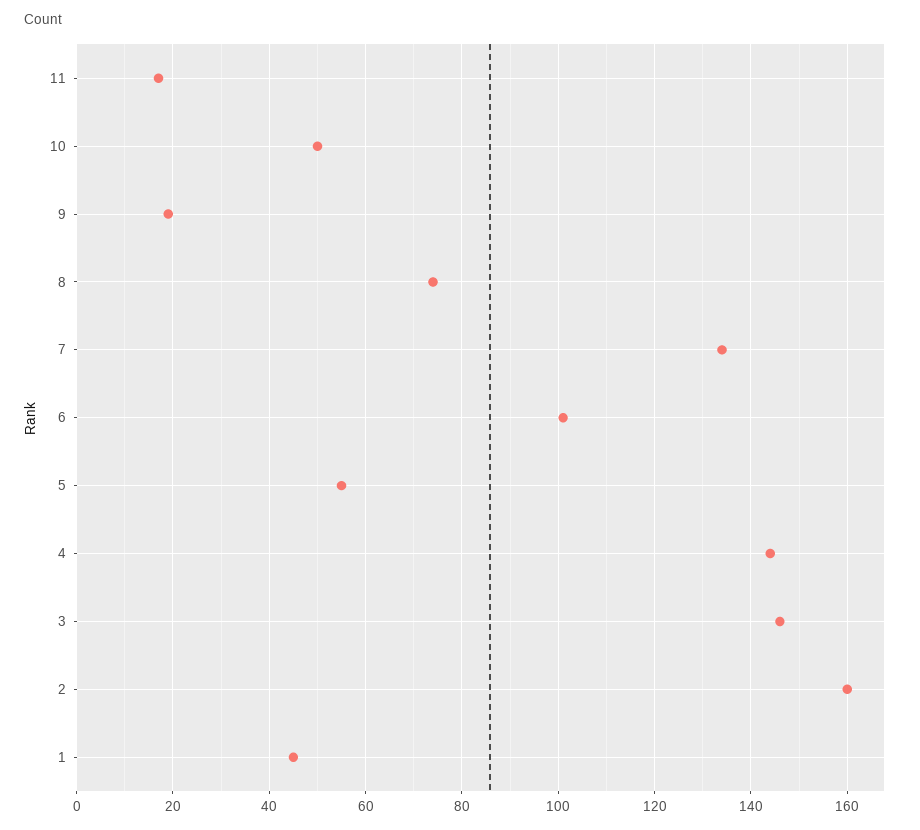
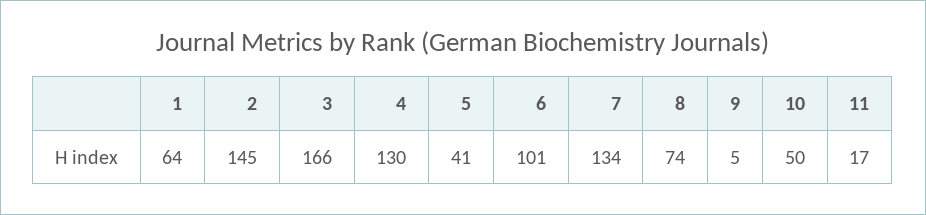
  {
    "11": 17,
    "10": 50,
-   "9": 20,
+   "9": 5,
    "8": 74,
    "7": 134,
    "6": 101,
-   "5": 55,
+   "5": 41,
-   "4": 145,
+   "4": 130,
-   "3": 145,
+   "3": 166,
-   "2": 160,
+   "2": 145,
-   "1": 45
+   "1": 64
  }

